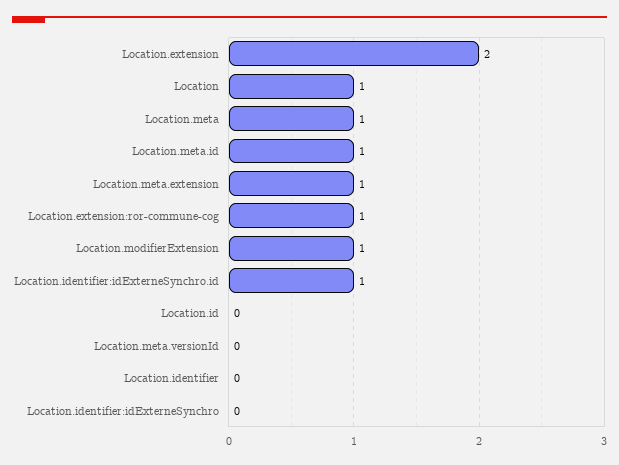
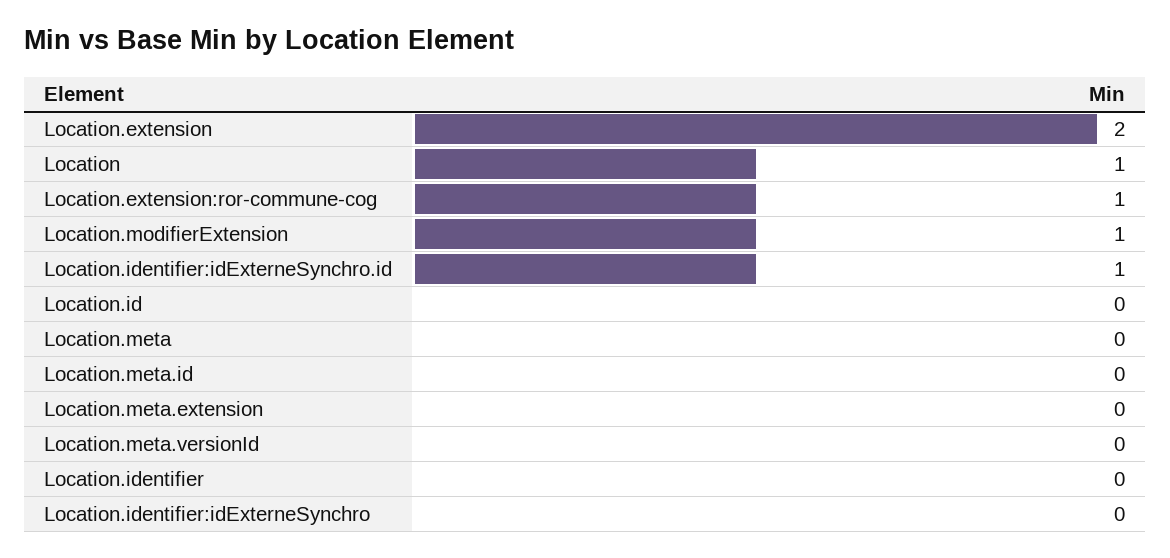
  {
    "Location.extension": 2,
    "Location": 1,
-   "Location.meta": 1,
+   "Location.meta": 0,
-   "Location.meta.id": 1,
+   "Location.meta.id": 0,
-   "Location.meta.extension": 1,
+   "Location.meta.extension": 0,
    "Location.extension:ror-commune-cog": 1,
    "Location.modifierExtension": 1,
    "Location.identifier:idExterneSynchro.id": 1,
    "Location.id": 0,
    "Location.meta.versionId": 0,
    "Location.identifier": 0,
    "Location.identifier:idExterneSynchro": 0
  }

